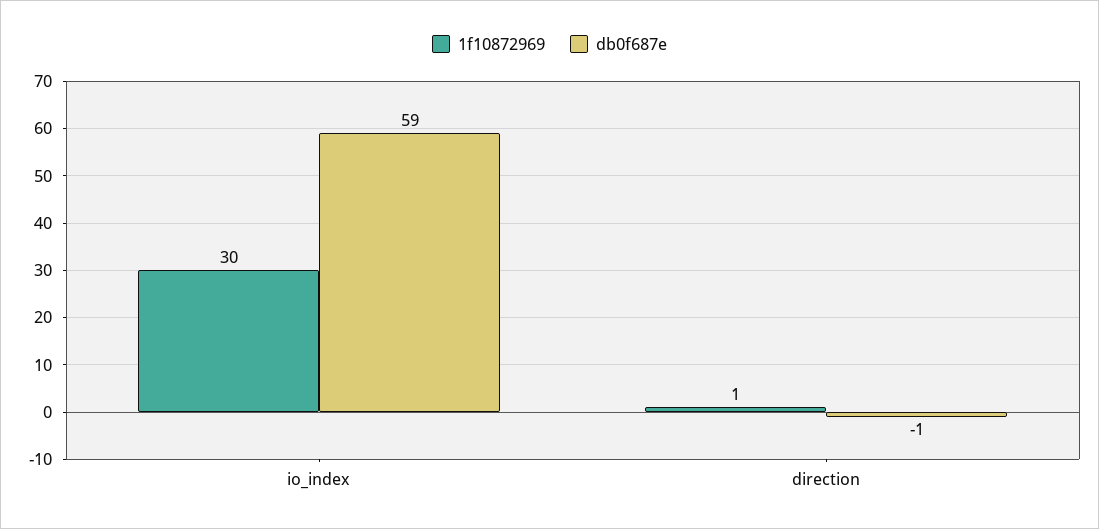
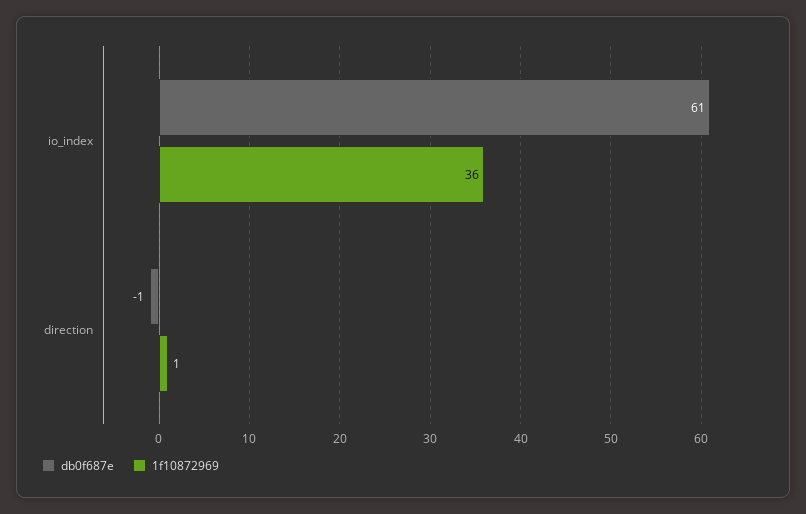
  {
    "1f10872969": {
-     "io_index": 30,
+     "io_index": 36,
      "direction": 1
    },
    "db0f687e": {
-     "io_index": 59,
+     "io_index": 61,
      "direction": -1
    }
  }

